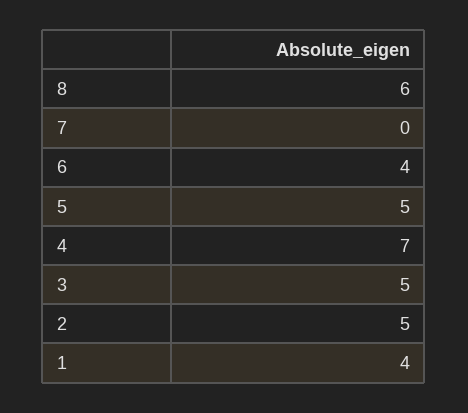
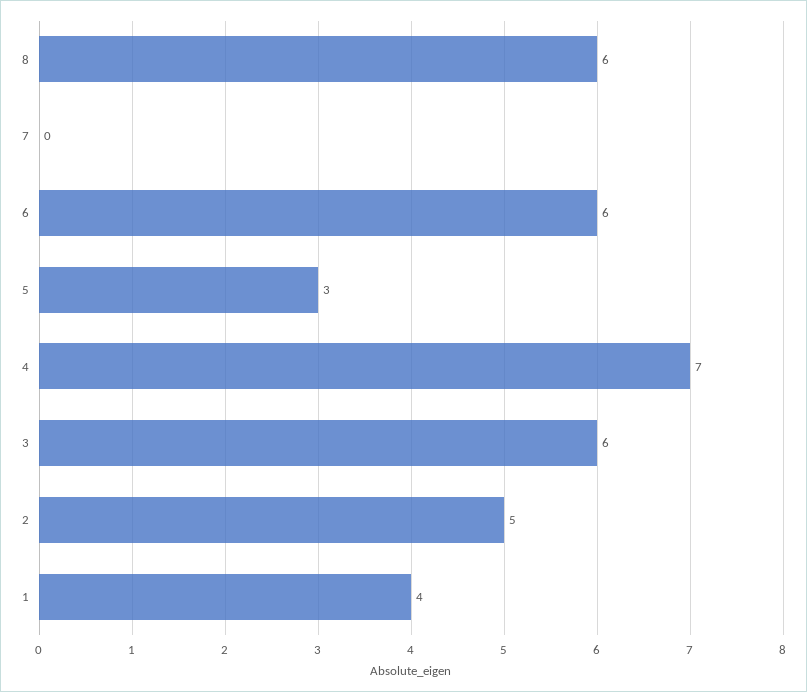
  {
    "8": 6,
    "7": 0,
-   "6": 4,
+   "6": 6,
-   "5": 5,
+   "5": 3,
    "4": 7,
-   "3": 5,
+   "3": 6,
    "2": 5,
    "1": 4
  }

